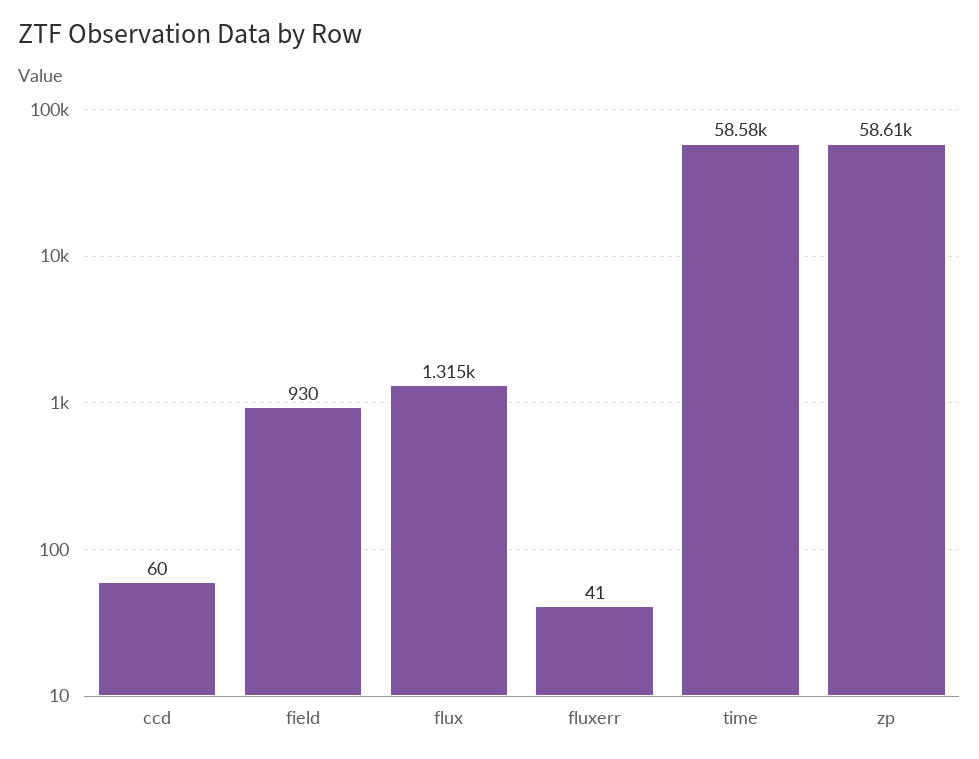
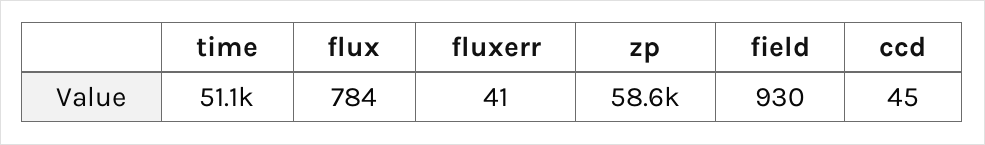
  {
-   "ccd": 60,
+   "ccd": 45,
    "field": 930,
-   "flux": 1315,
+   "flux": 784,
    "fluxerr": 41,
-   "time": 58580,
+   "time": 51100,
    "zp": 58610
  }

